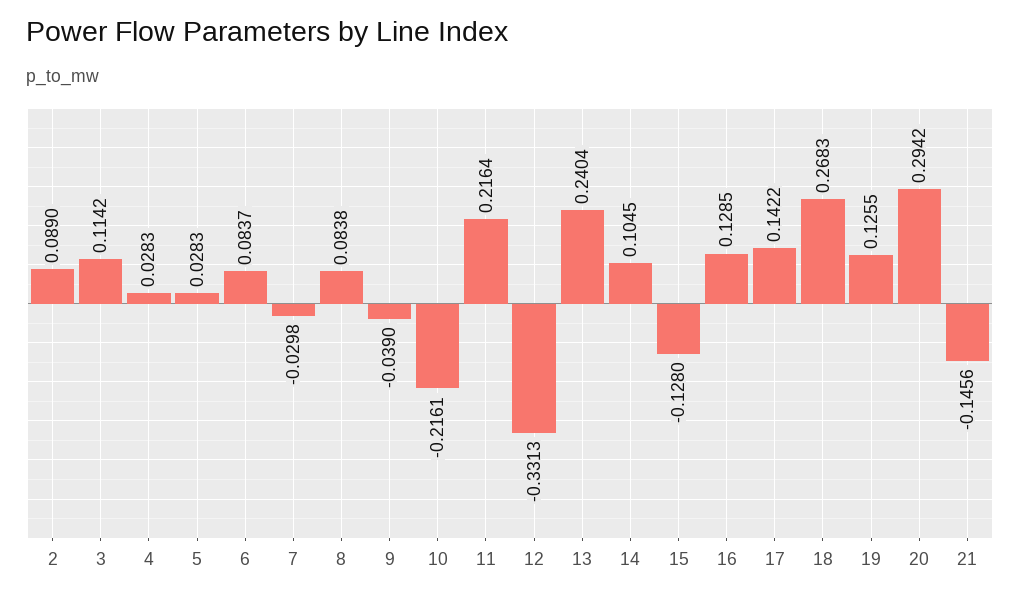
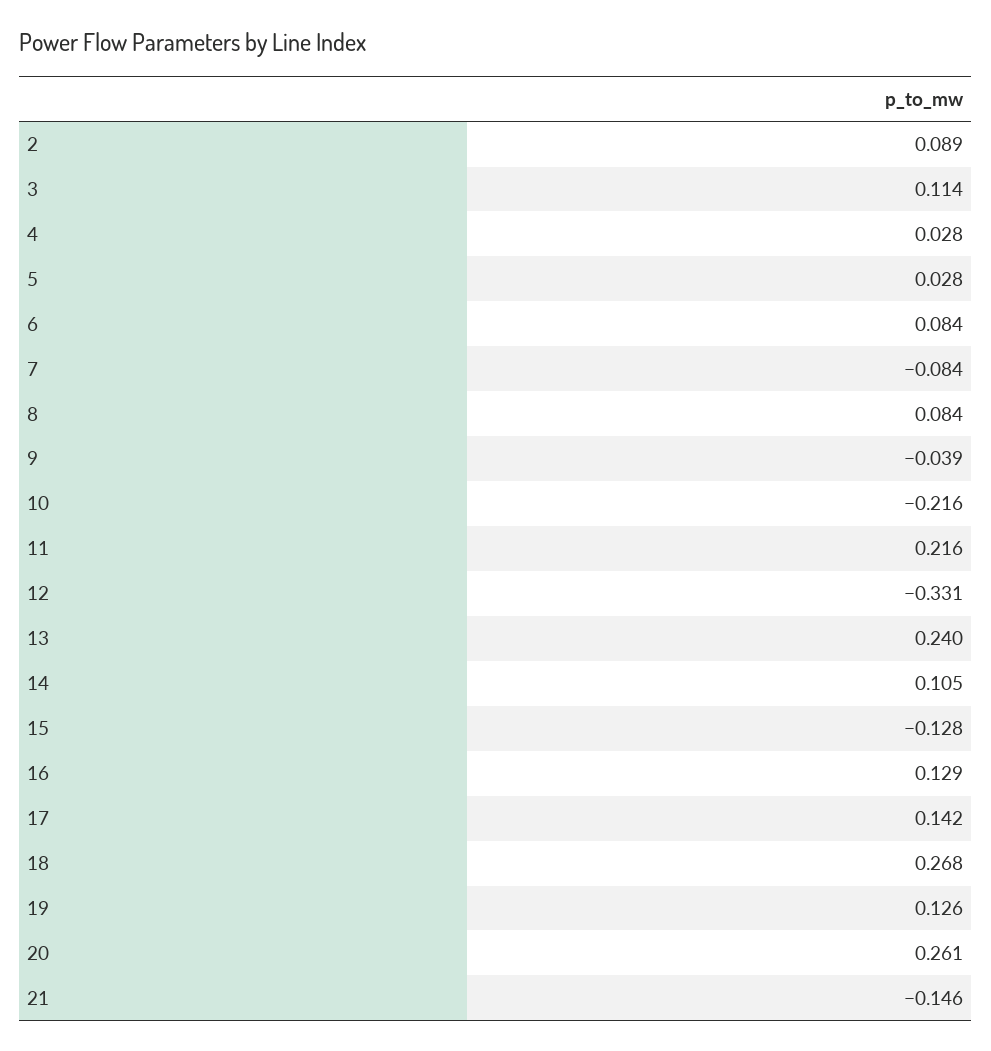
  {
    "2": 0.089,
    "3": 0.1142,
    "4": 0.0283,
    "5": 0.0283,
    "6": 0.0837,
-   "7": -0.0298,
+   "7": -0.084,
    "8": 0.0838,
    "9": -0.039,
    "10": -0.2161,
    "11": 0.2164,
    "12": -0.3313,
    "13": 0.2404,
    "14": 0.1045,
    "15": -0.128,
    "16": 0.1285,
    "17": 0.1422,
    "18": 0.2683,
    "19": 0.1255,
-   "20": 0.2942,
+   "20": 0.261,
    "21": -0.1456
  }

